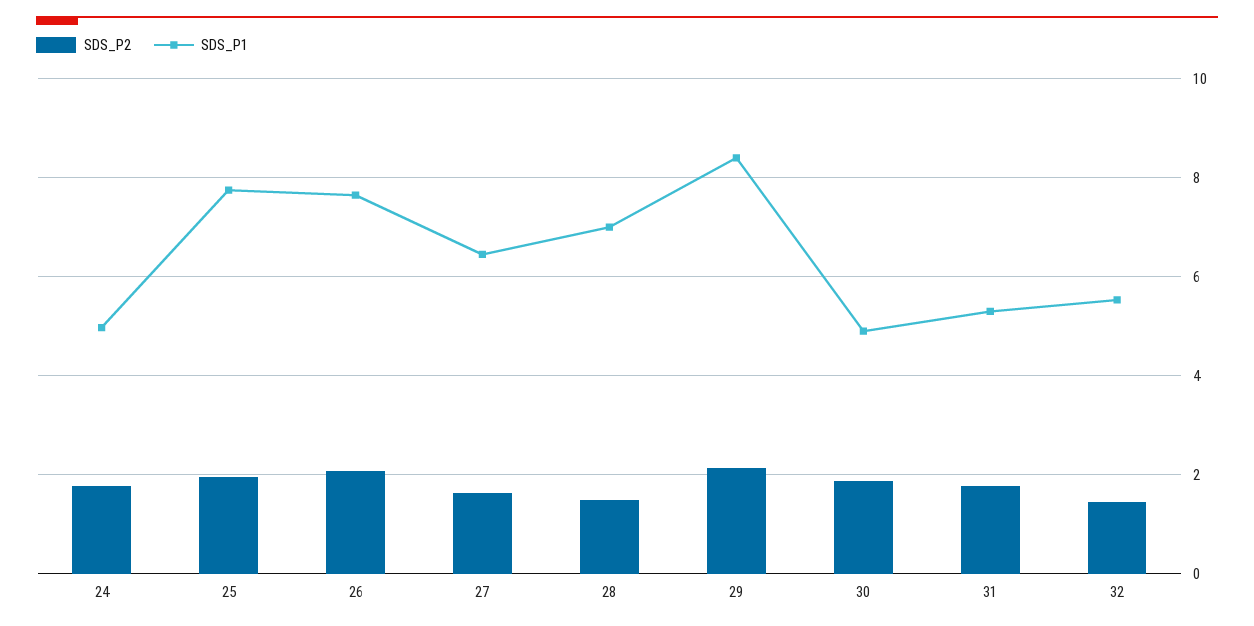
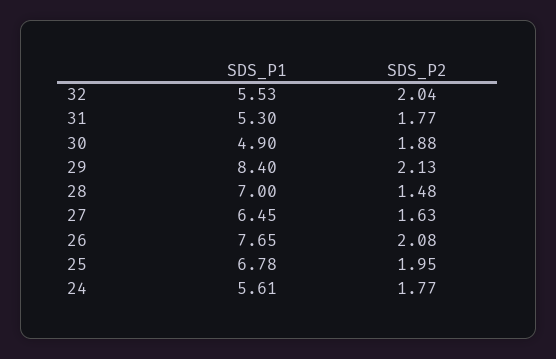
  {
    "SDS_P2": {
      "24": 1.77,
      "25": 1.95,
      "26": 2.08,
      "27": 1.63,
      "28": 1.48,
      "29": 2.13,
      "30": 1.88,
      "31": 1.77,
-     "32": 1.4
+     "32": 2.04
    },
    "SDS_P1": {
-     "24": 5,
+     "24": 5.61,
-     "25": 7.8,
+     "25": 6.78,
      "26": 7.65,
      "27": 6.45,
      "28": 7,
      "29": 8.4,
      "30": 4.9,
      "31": 5.3,
      "32": 5.53
    }
  }

